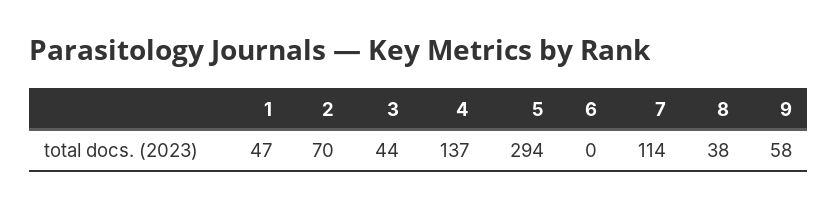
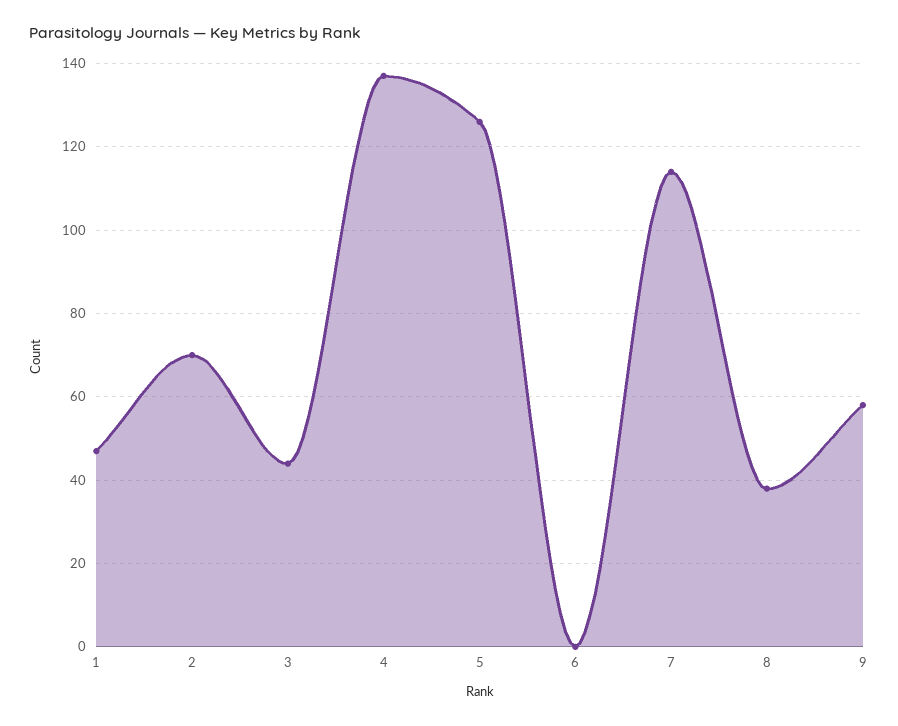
  {
    "1": 47,
    "2": 70,
    "3": 44,
    "4": 137,
-   "5": 294,
+   "5": 125,
    "6": 0,
    "7": 114,
    "8": 38,
    "9": 58
  }

